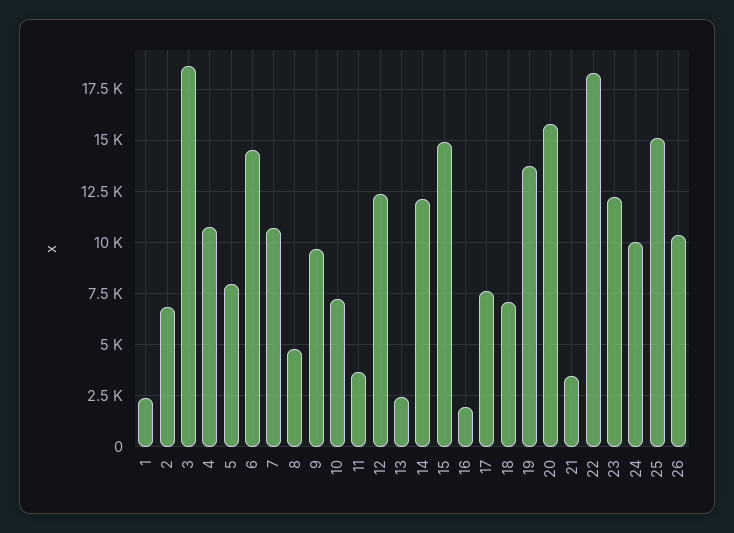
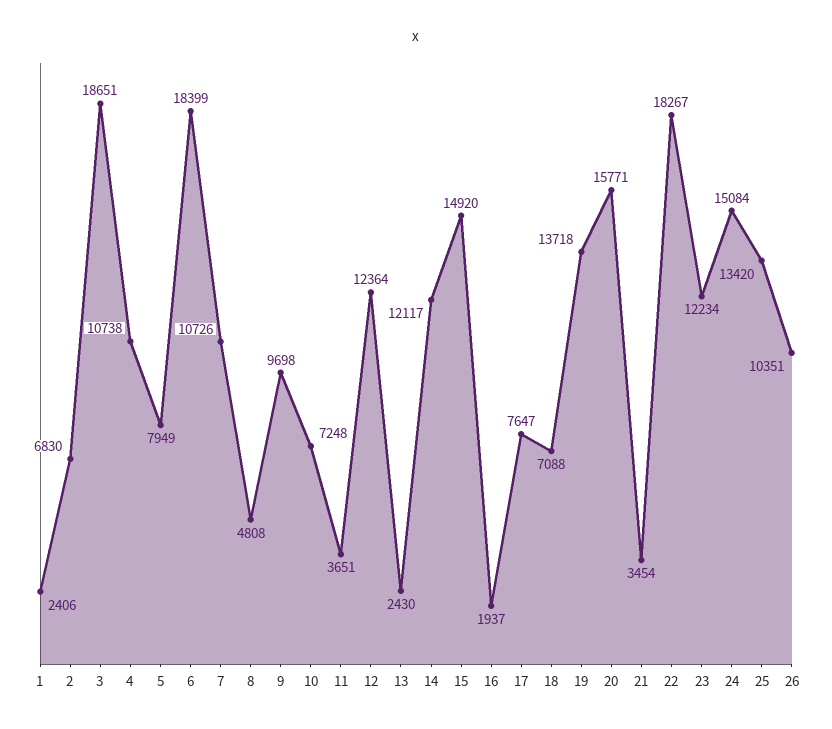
  {
    "1": 2406,
    "2": 6830,
    "3": 18651,
    "4": 10738,
    "5": 7949,
-   "6": 14500,
+   "6": 18399,
    "7": 10726,
    "8": 4808,
    "9": 9698,
    "10": 7248,
    "11": 3651,
    "12": 12364,
    "13": 2430,
    "14": 12117,
    "15": 14920,
    "16": 1937,
    "17": 7647,
    "18": 7088,
    "19": 13718,
    "20": 15771,
    "21": 3454,
    "22": 18267,
    "23": 12234,
-   "24": 10000,
+   "24": 15084,
-   "25": 15000,
+   "25": 13420,
    "26": 10351
  }

